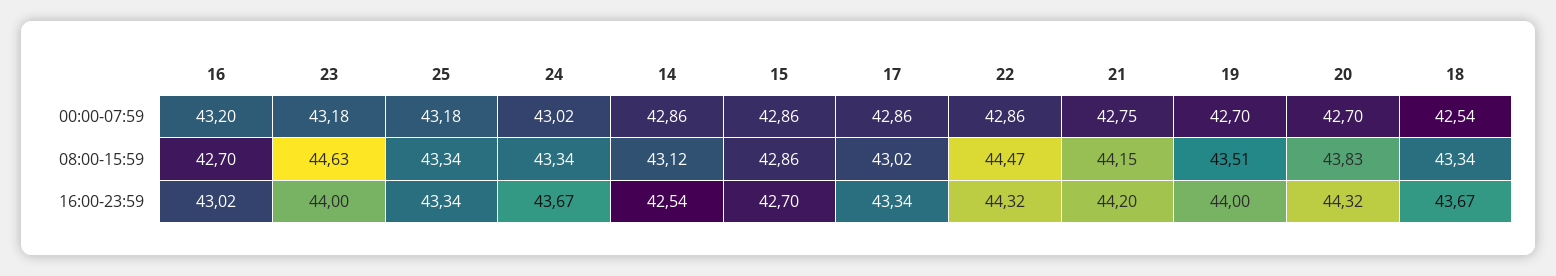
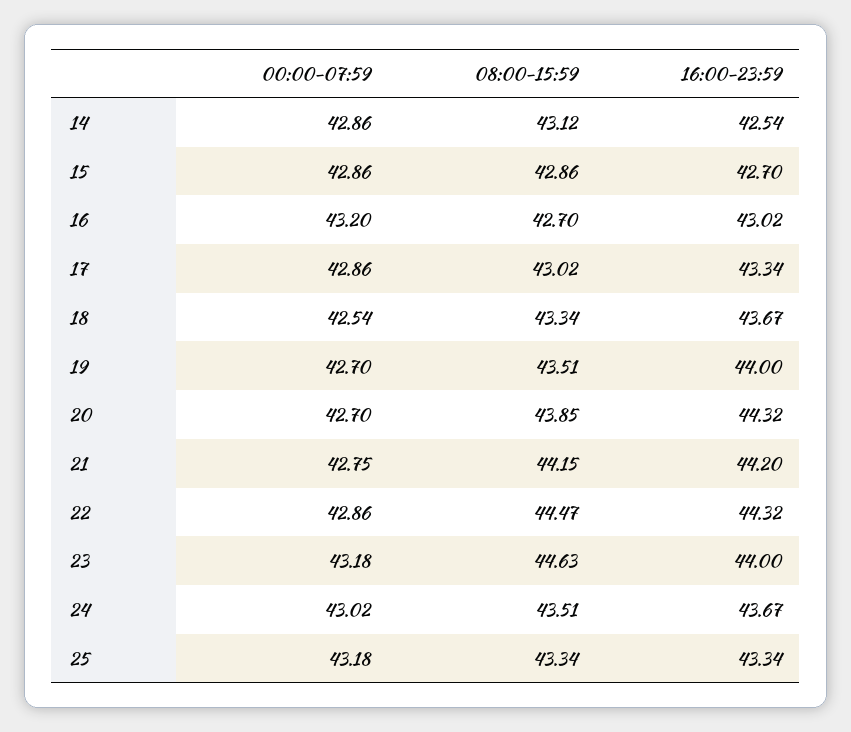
  {
    "16": {
      "00:00-07:59": 43.2,
      "08:00-15:59": 42.7,
      "16:00-23:59": 43.02
    },
    "23": {
      "00:00-07:59": 43.18,
      "08:00-15:59": 44.63,
      "16:00-23:59": 44
    },
    "25": {
      "00:00-07:59": 43.18,
      "08:00-15:59": 43.34,
      "16:00-23:59": 43.34
    },
    "24": {
      "00:00-07:59": 43.02,
-     "08:00-15:59": 43.34,
+     "08:00-15:59": 43.51,
      "16:00-23:59": 43.67
    },
    "14": {
      "00:00-07:59": 42.86,
      "08:00-15:59": 43.12,
      "16:00-23:59": 42.54
    },
    "15": {
      "00:00-07:59": 42.86,
      "08:00-15:59": 42.86,
      "16:00-23:59": 42.7
    },
    "17": {
      "00:00-07:59": 42.86,
      "08:00-15:59": 43.02,
      "16:00-23:59": 43.34
    },
    "22": {
      "00:00-07:59": 42.86,
      "08:00-15:59": 44.47,
      "16:00-23:59": 44.32
    },
    "21": {
      "00:00-07:59": 42.75,
      "08:00-15:59": 44.15,
      "16:00-23:59": 44.2
    },
    "19": {
      "00:00-07:59": 42.7,
      "08:00-15:59": 43.51,
      "16:00-23:59": 44
    },
    "20": {
      "00:00-07:59": 42.7,
-     "08:00-15:59": 43.83,
+     "08:00-15:59": 43.85,
      "16:00-23:59": 44.32
    },
    "18": {
      "00:00-07:59": 42.54,
      "08:00-15:59": 43.34,
      "16:00-23:59": 43.67
    }
  }

